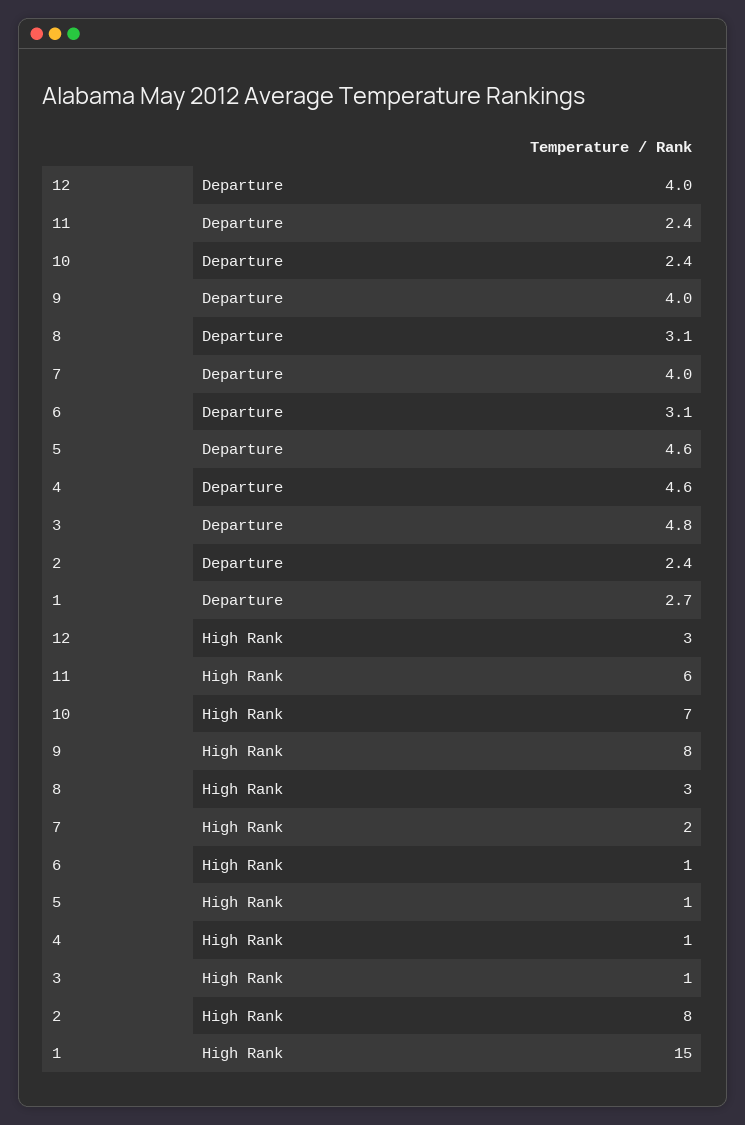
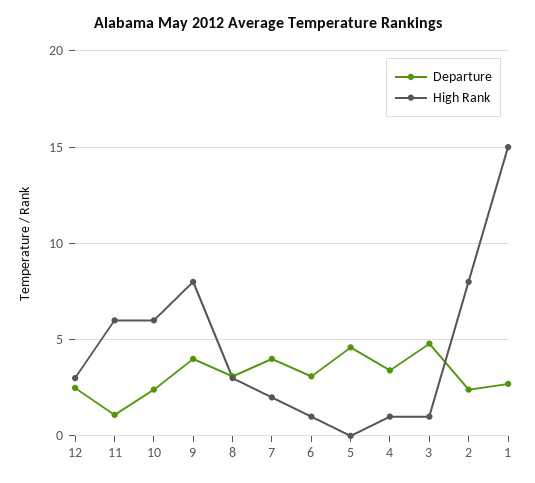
  {
    "Departure": {
-     "12": 4,
+     "12": 2.5,
-     "11": 2.4,
+     "11": 1,
      "10": 2.4,
      "9": 4,
      "8": 3.1,
      "7": 4,
      "6": 3.1,
      "5": 4.6,
-     "4": 4.6,
+     "4": 3.5,
      "3": 4.8,
      "2": 2.4,
      "1": 2.7
    },
    "High Rank": {
      "12": 3,
      "11": 6,
-     "10": 7,
+     "10": 6,
      "9": 8,
      "8": 3,
      "7": 2,
      "6": 1,
-     "5": 1,
+     "5": 0,
      "4": 1,
      "3": 1,
      "2": 8,
      "1": 15
    }
  }

